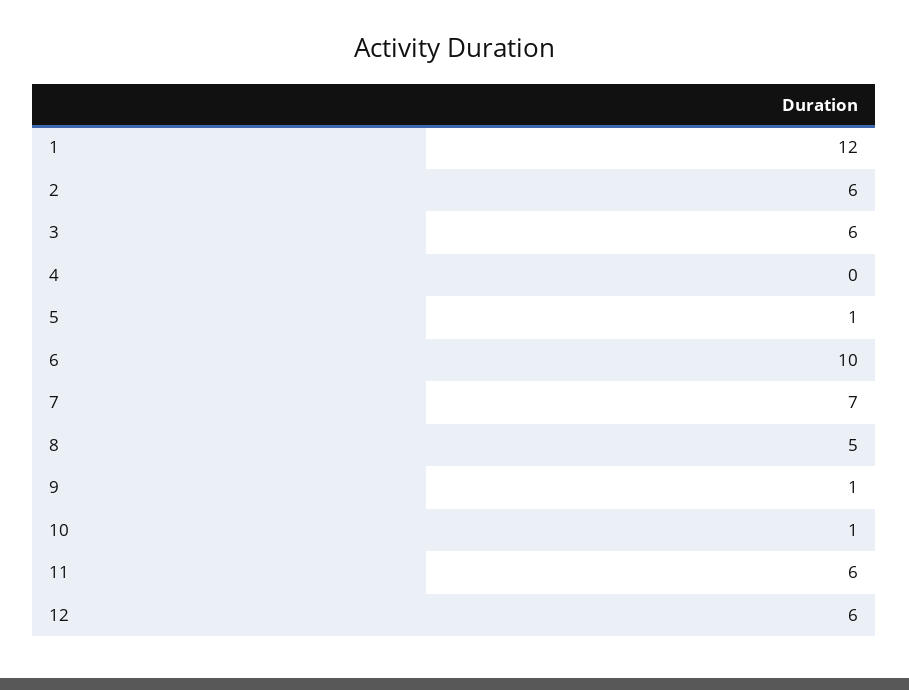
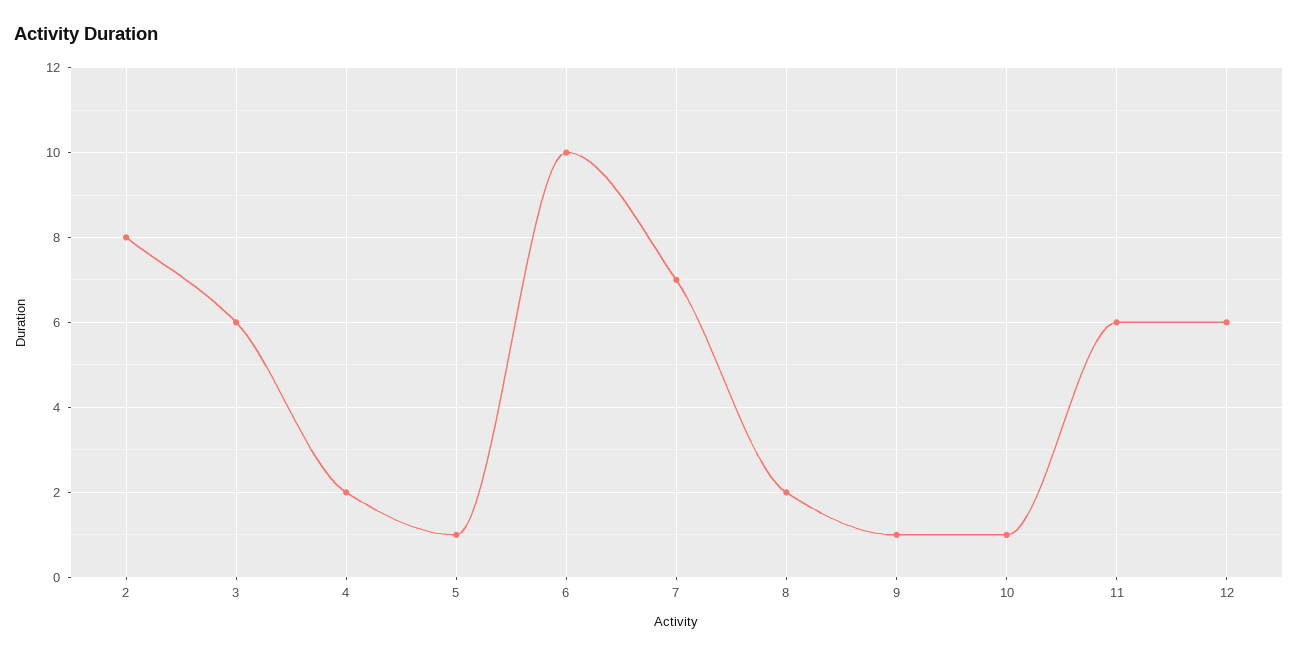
  {
-   "1": 12,
-   "2": 6,
+   "2": 8,
    "3": 6,
-   "4": 0,
+   "4": 2,
    "5": 1,
    "6": 10,
    "7": 7,
-   "8": 5,
+   "8": 2,
    "9": 1,
    "10": 1,
    "11": 6,
    "12": 6
  }

